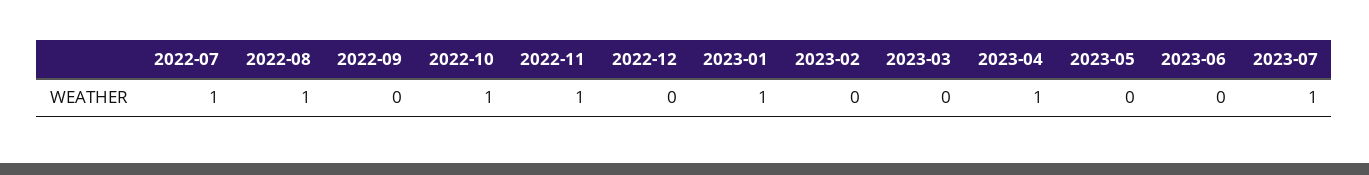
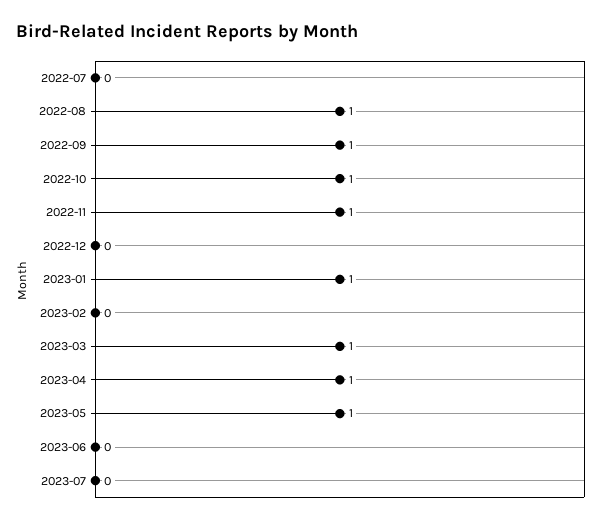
  {
-   "2022-07": 1,
+   "2022-07": 0,
    "2022-08": 1,
-   "2022-09": 0,
+   "2022-09": 1,
    "2022-10": 1,
    "2022-11": 1,
    "2022-12": 0,
    "2023-01": 1,
    "2023-02": 0,
-   "2023-03": 0,
+   "2023-03": 1,
    "2023-04": 1,
-   "2023-05": 0,
+   "2023-05": 1,
    "2023-06": 0,
-   "2023-07": 1
+   "2023-07": 0
  }

